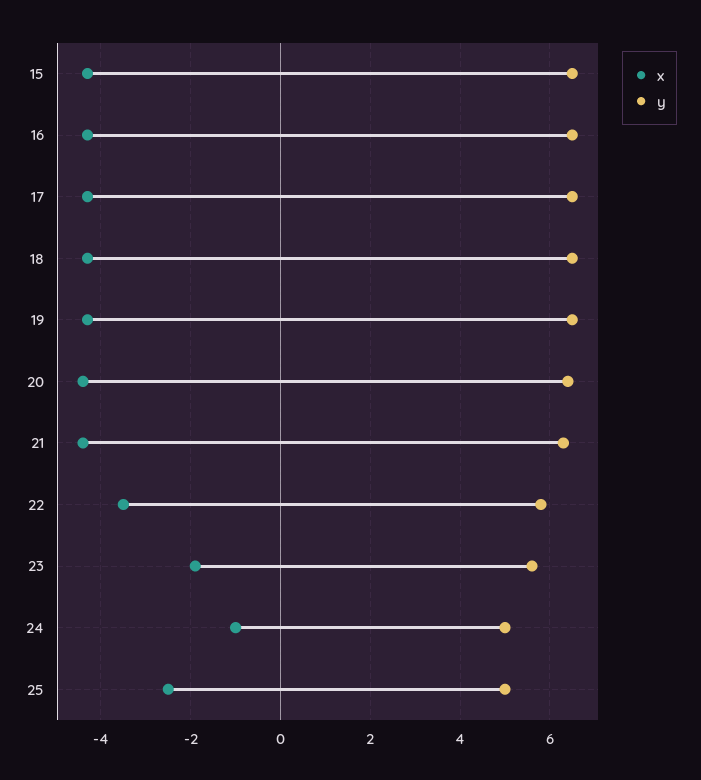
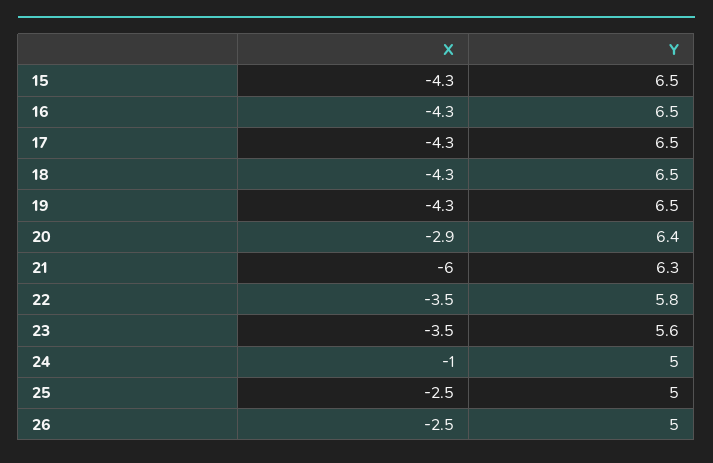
  {
    "x": {
      "15": -4.3,
      "16": -4.3,
      "17": -4.3,
      "18": -4.3,
      "19": -4.3,
-     "20": -4.5,
+     "20": -2.9,
-     "21": -4.5,
+     "21": -6,
      "22": -3.5,
-     "23": -2,
+     "23": -3.5,
      "24": -1,
-     "25": -2.5
+     "25": -2.5,
+     "26": -2.5
    },
    "y": {
      "15": 6.5,
      "16": 6.5,
      "17": 6.5,
      "18": 6.5,
      "19": 6.5,
      "20": 6.4,
      "21": 6.3,
      "22": 5.8,
      "23": 5.6,
      "24": 5,
-     "25": 5
+     "25": 5,
+     "26": 5
    }
  }

